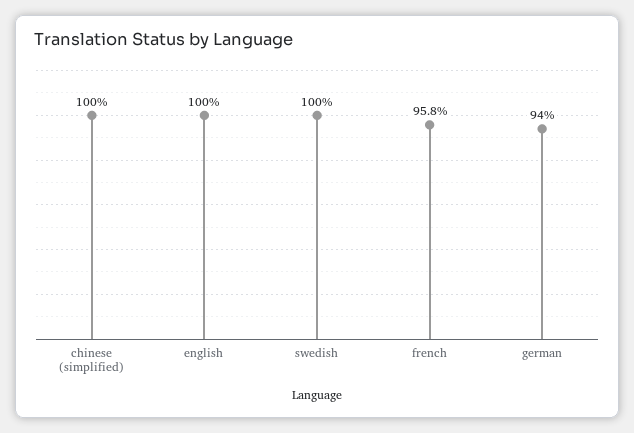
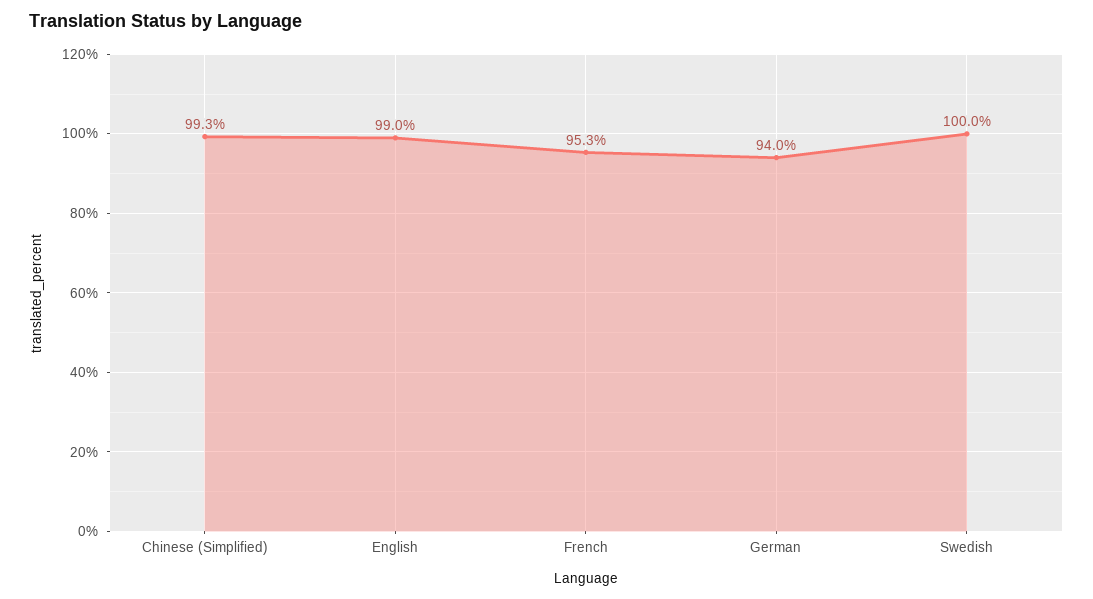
  {
-   "chinese (simplified)": 100,
+   "chinese (simplified)": 99.3,
-   "english": 100,
+   "english": 99,
    "swedish": 100,
-   "french": 95.8,
+   "french": 95.3,
    "german": 94
  }

